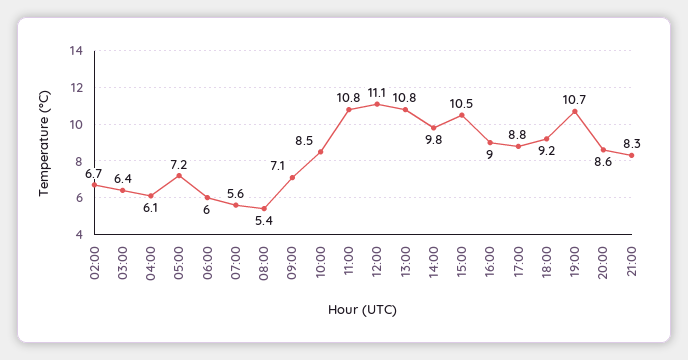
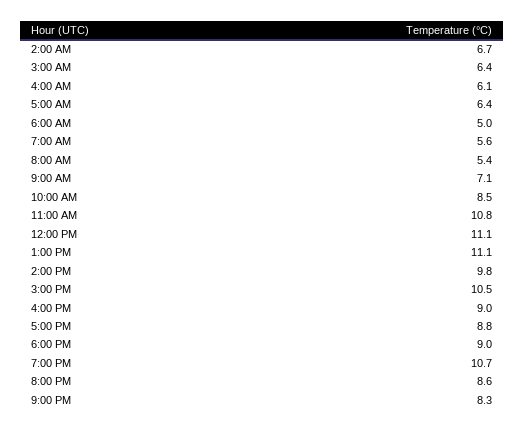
  {
    "02:00": 6.7,
    "03:00": 6.4,
    "04:00": 6.1,
-   "05:00": 7.2,
+   "05:00": 6.4,
-   "06:00": 6,
+   "06:00": 5,
    "07:00": 5.6,
    "08:00": 5.4,
    "09:00": 7.1,
    "10:00": 8.5,
    "11:00": 10.8,
    "12:00": 11.1,
-   "13:00": 10.8,
+   "13:00": 11.1,
    "14:00": 9.8,
    "15:00": 10.5,
    "16:00": 9,
    "17:00": 8.8,
-   "18:00": 9.2,
+   "18:00": 9,
    "19:00": 10.7,
    "20:00": 8.6,
    "21:00": 8.3
  }

